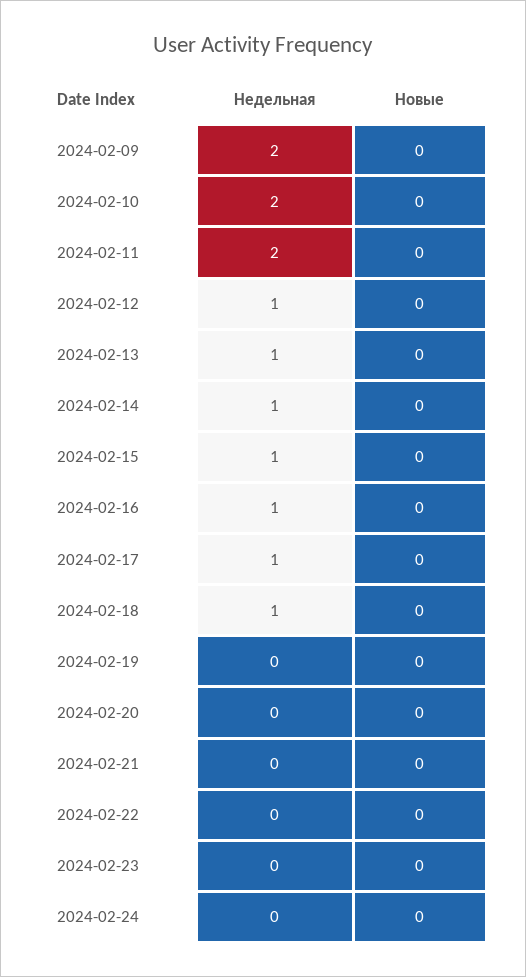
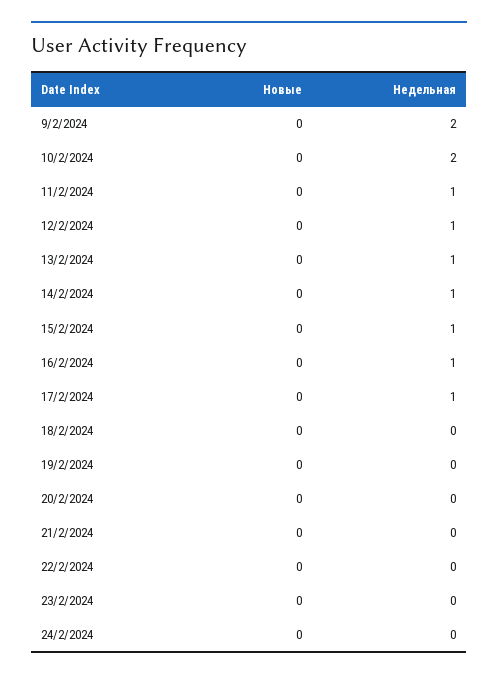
  {
    "Недельная": {
      "2024-02-09": 2,
      "2024-02-10": 2,
-     "2024-02-11": 2,
+     "2024-02-11": 1,
      "2024-02-12": 1,
      "2024-02-13": 1,
      "2024-02-14": 1,
      "2024-02-15": 1,
      "2024-02-16": 1,
      "2024-02-17": 1,
-     "2024-02-18": 1,
+     "2024-02-18": 0,
      "2024-02-19": 0,
      "2024-02-20": 0,
      "2024-02-21": 0,
      "2024-02-22": 0,
      "2024-02-23": 0,
      "2024-02-24": 0
    },
    "Новые": {
      "2024-02-09": 0,
      "2024-02-10": 0,
      "2024-02-11": 0,
      "2024-02-12": 0,
      "2024-02-13": 0,
      "2024-02-14": 0,
      "2024-02-15": 0,
      "2024-02-16": 0,
      "2024-02-17": 0,
      "2024-02-18": 0,
      "2024-02-19": 0,
      "2024-02-20": 0,
      "2024-02-21": 0,
      "2024-02-22": 0,
      "2024-02-23": 0,
      "2024-02-24": 0
    }
  }

